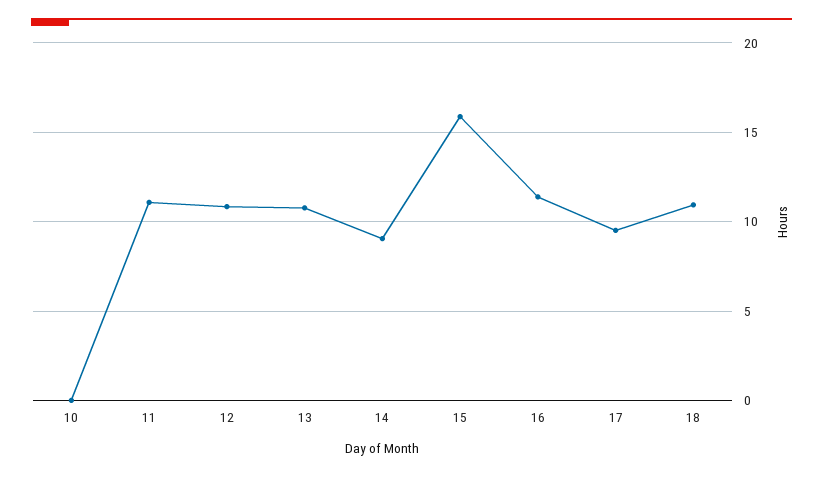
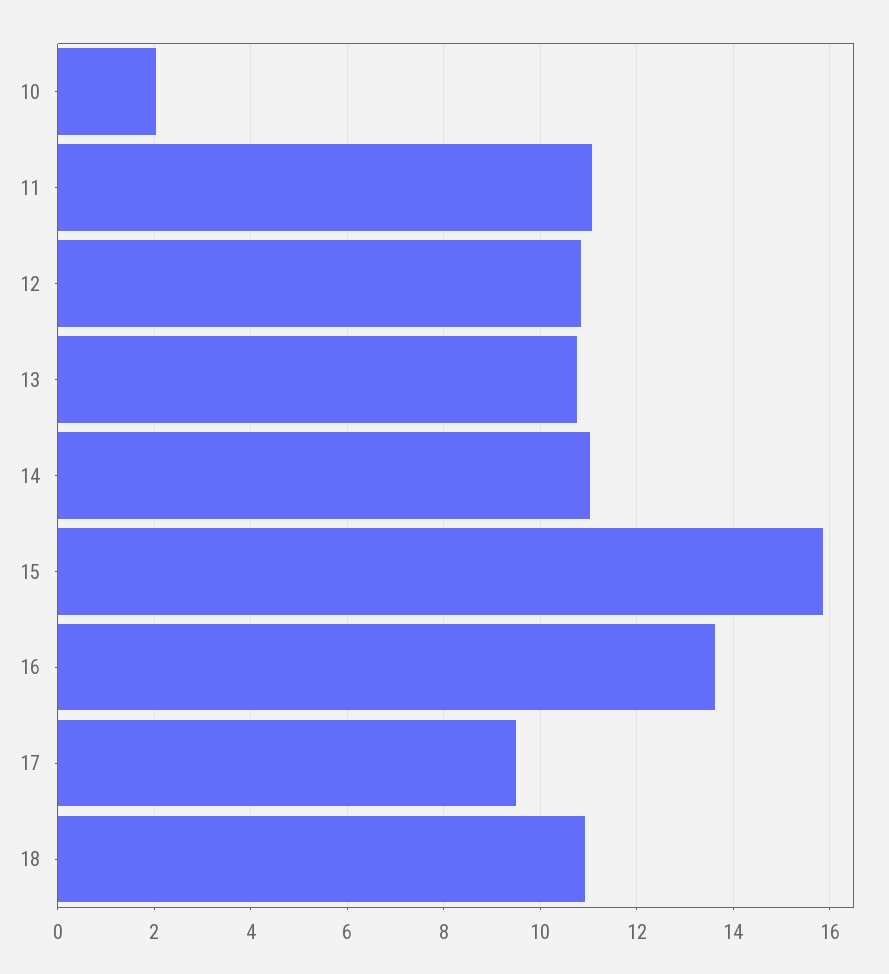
  {
-   "10": 0,
+   "10": 2,
    "11": 11,
    "12": 10.8,
    "13": 10.8,
-   "14": 9,
+   "14": 11,
    "15": 15.8,
-   "16": 11.5,
+   "16": 13.6,
    "17": 9.6,
    "18": 11
  }

